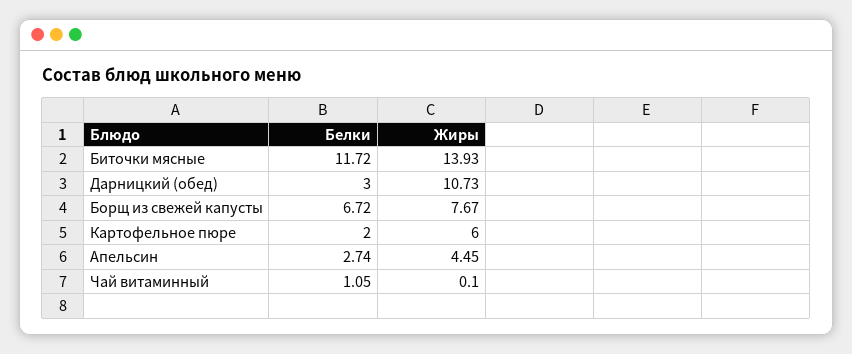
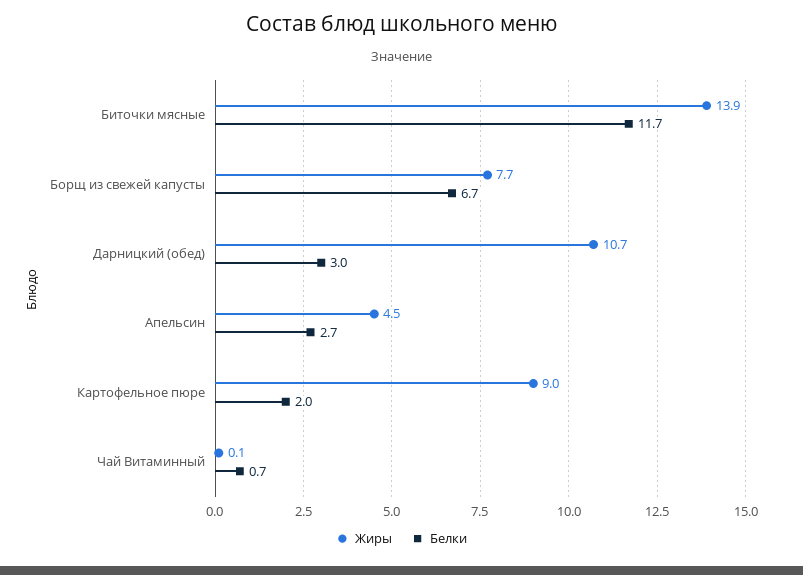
  {
    "Белки": {
      "Биточки мясные": 11.72,
      "Дарницкий (обед)": 3,
      "Борщ из свежей капусты": 6.72,
      "Картофельное пюре": 2,
      "Апельсин": 2.74,
-     "Чай витаминный": 1.05
+     "Чай витаминный": 0.7
    },
    "Жиры": {
      "Биточки мясные": 13.93,
      "Дарницкий (обед)": 10.73,
      "Борщ из свежей капусты": 7.67,
-     "Картофельное пюре": 6,
+     "Картофельное пюре": 9,
      "Апельсин": 4.45,
      "Чай витаминный": 0.1
    }
  }

